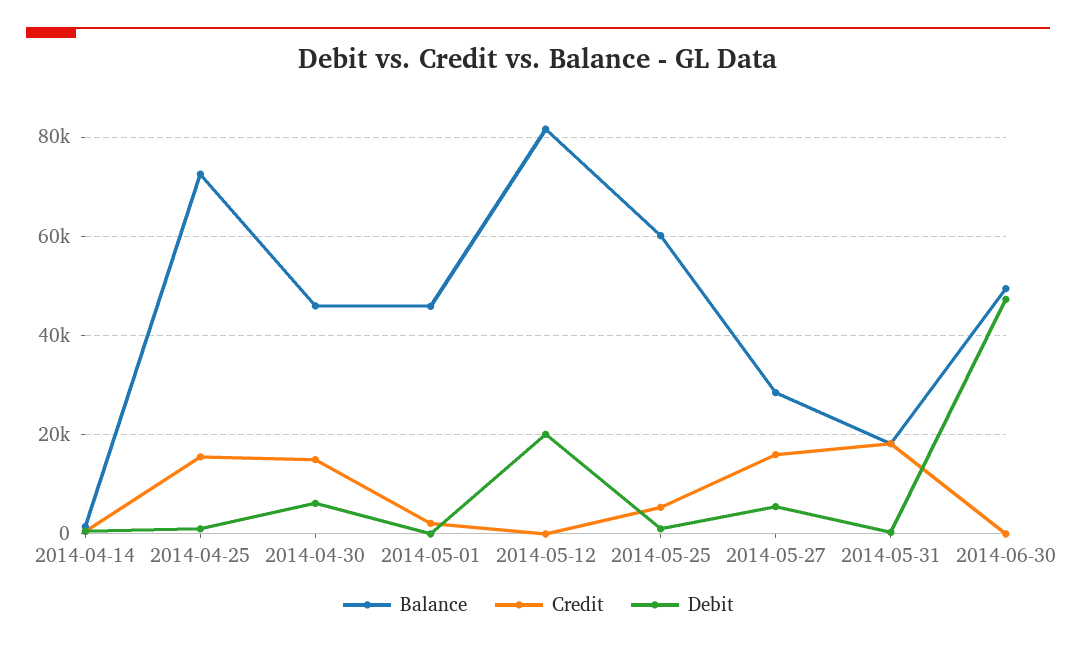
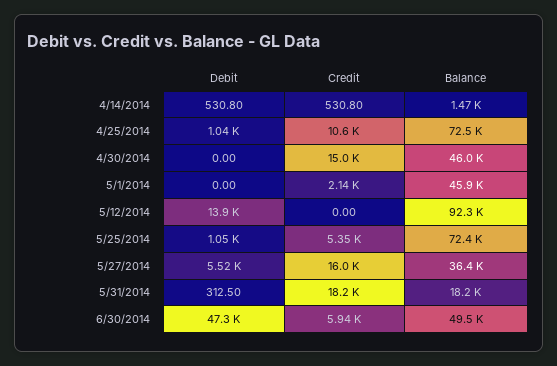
  {
    "Balance": {
      "2014-04-14": 1470,
      "2014-04-25": 72500,
      "2014-04-30": 46000,
      "2014-05-01": 45900,
-     "2014-05-12": 82000,
+     "2014-05-12": 92300,
-     "2014-05-25": 60000,
+     "2014-05-25": 72400,
-     "2014-05-27": 28000,
+     "2014-05-27": 36400,
      "2014-05-31": 18200,
      "2014-06-30": 49500
    },
    "Credit": {
      "2014-04-14": 530.8,
-     "2014-04-25": 16000,
+     "2014-04-25": 10600,
      "2014-04-30": 15000,
      "2014-05-01": 2140,
      "2014-05-12": 0,
      "2014-05-25": 5350,
      "2014-05-27": 16000,
      "2014-05-31": 18200,
-     "2014-06-30": 0
+     "2014-06-30": 5940
    },
    "Debit": {
      "2014-04-14": 530.8,
      "2014-04-25": 1040,
-     "2014-04-30": 6000,
+     "2014-04-30": 0,
      "2014-05-01": 0,
-     "2014-05-12": 20000,
+     "2014-05-12": 13900,
      "2014-05-25": 1050,
      "2014-05-27": 5520,
      "2014-05-31": 312.5,
      "2014-06-30": 47300
    }
  }

